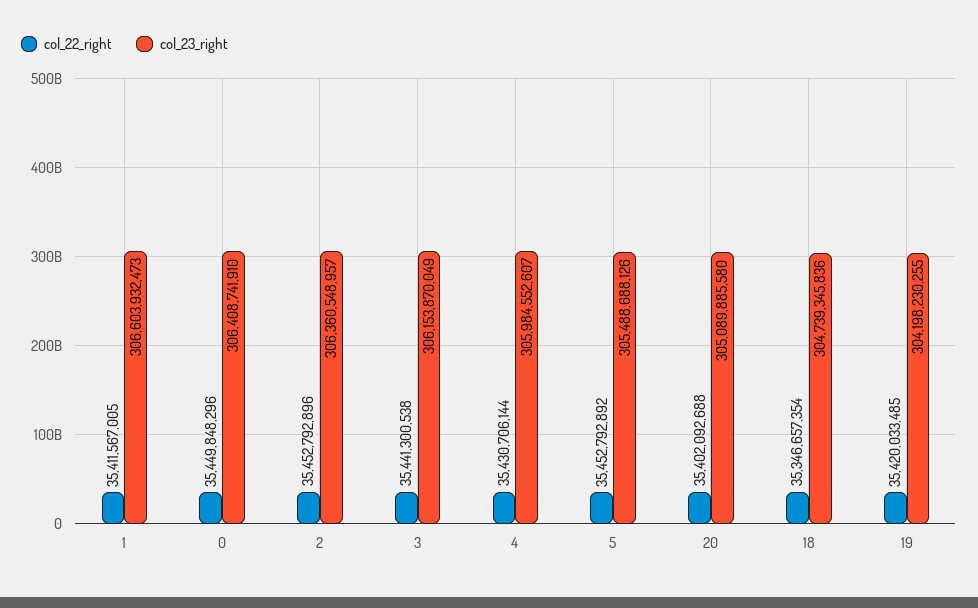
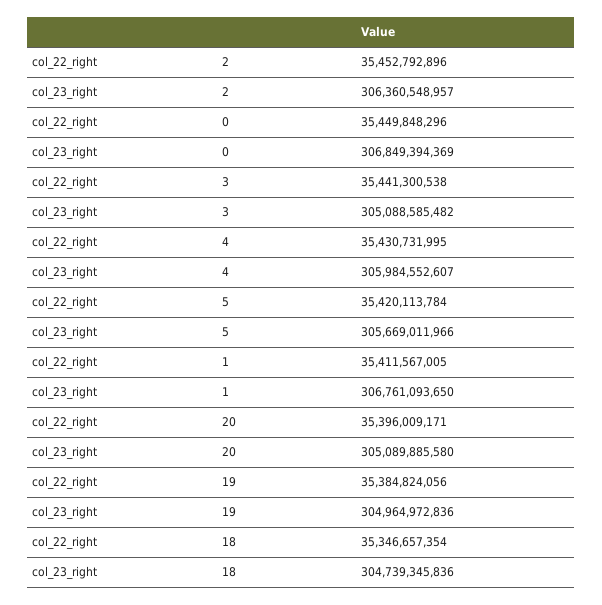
  {
    "col_22_right": {
      "1": 35411567005,
      "0": 35449848296,
      "2": 35452792896,
      "3": 35441300538,
-     "4": 35430706144,
+     "4": 35430731995,
-     "5": 35452792892,
+     "5": 35420113784,
-     "20": 35402092688,
+     "20": 35396009171,
      "18": 35346657354,
-     "19": 35420033485
+     "19": 35384824056
    },
    "col_23_right": {
-     "1": 306603932473,
+     "1": 306761093650,
-     "0": 306408741910,
+     "0": 306849394369,
      "2": 306360548957,
-     "3": 306153870049,
+     "3": 305088585482,
      "4": 305984552607,
-     "5": 305488688126,
+     "5": 305669011966,
      "20": 305089885580,
      "18": 304739345836,
-     "19": 304198230255
+     "19": 304964972836
    }
  }

